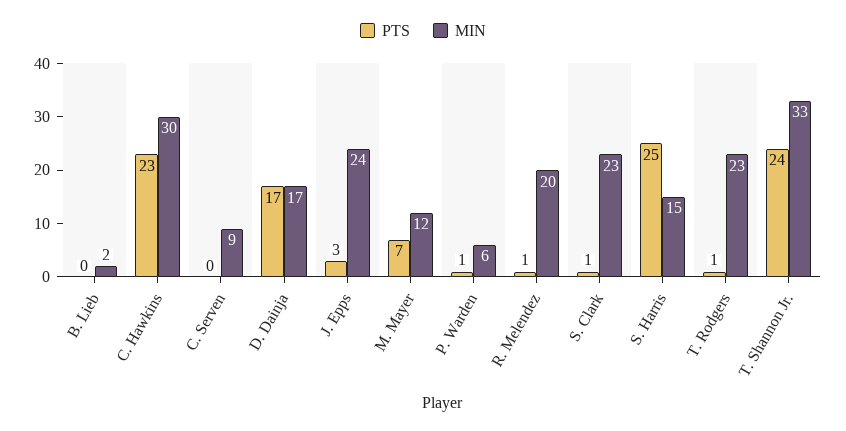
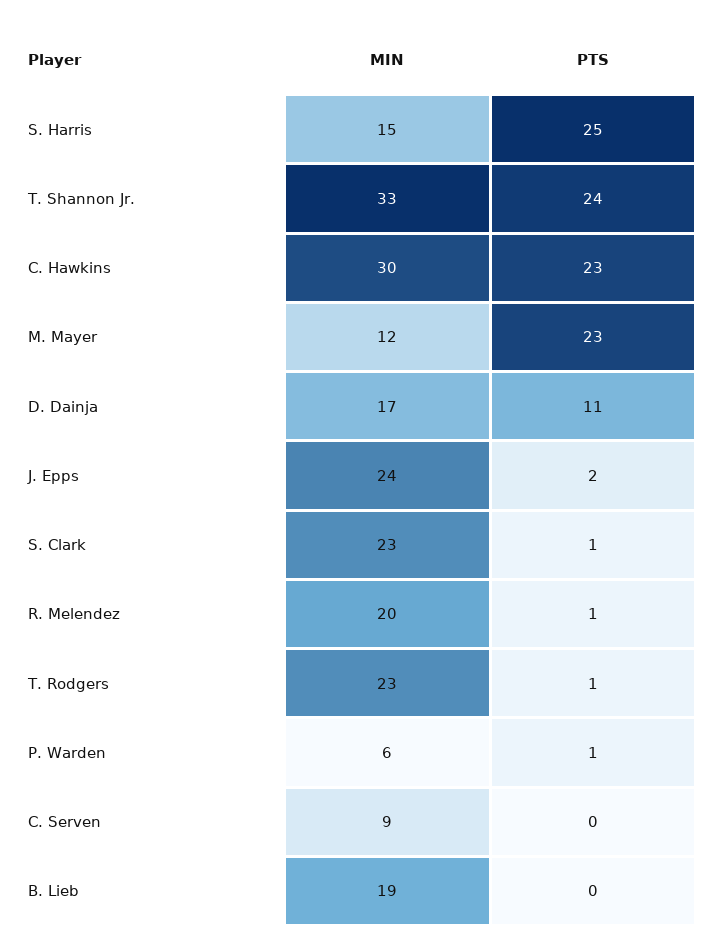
  {
    "PTS": {
      "B. Lieb": 0,
      "C. Hawkins": 23,
      "C. Serven": 0,
-     "D. Dainja": 17,
+     "D. Dainja": 11,
-     "J. Epps": 3,
+     "J. Epps": 2,
-     "M. Mayer": 7,
+     "M. Mayer": 23,
      "P. Warden": 1,
      "R. Melendez": 1,
      "S. Clark": 1,
      "S. Harris": 25,
      "T. Rodgers": 1,
      "T. Shannon Jr.": 24
    },
    "MIN": {
-     "B. Lieb": 2,
+     "B. Lieb": 19,
      "C. Hawkins": 30,
      "C. Serven": 9,
      "D. Dainja": 17,
      "J. Epps": 24,
      "M. Mayer": 12,
      "P. Warden": 6,
      "R. Melendez": 20,
      "S. Clark": 23,
      "S. Harris": 15,
      "T. Rodgers": 23,
      "T. Shannon Jr.": 33
    }
  }

